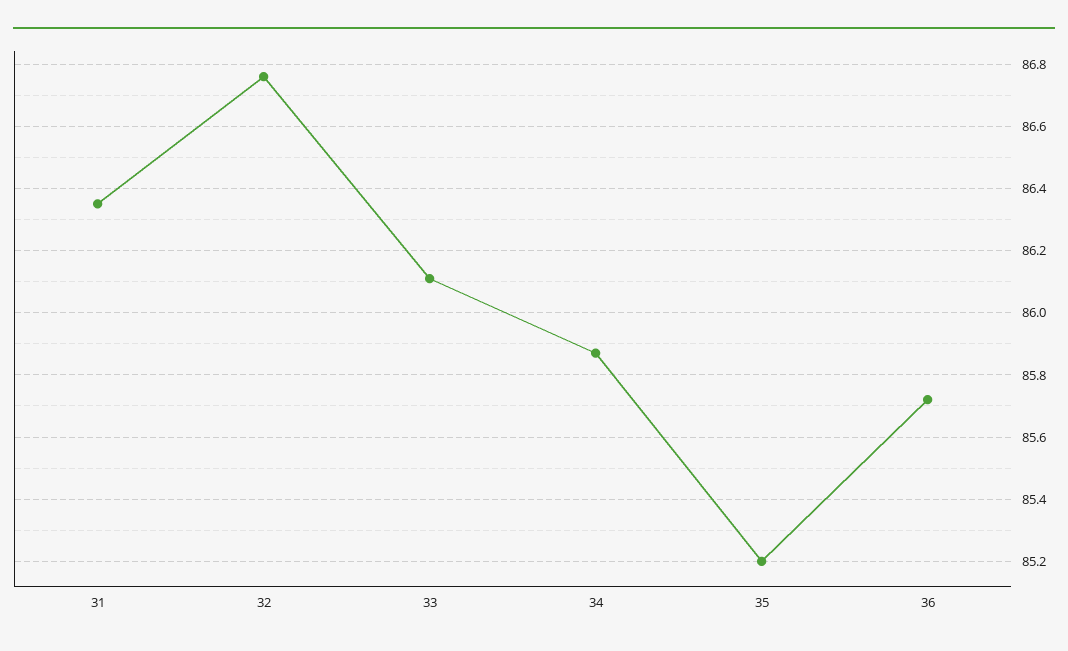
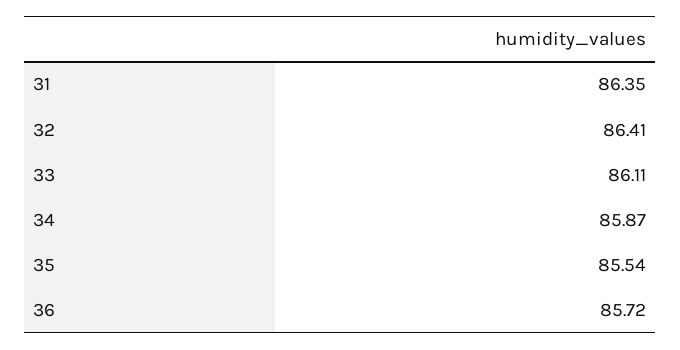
  {
    "31": 86.35,
-   "32": 86.75,
+   "32": 86.41,
    "33": 86.11,
    "34": 85.87,
-   "35": 85.2,
+   "35": 85.54,
    "36": 85.72
  }

